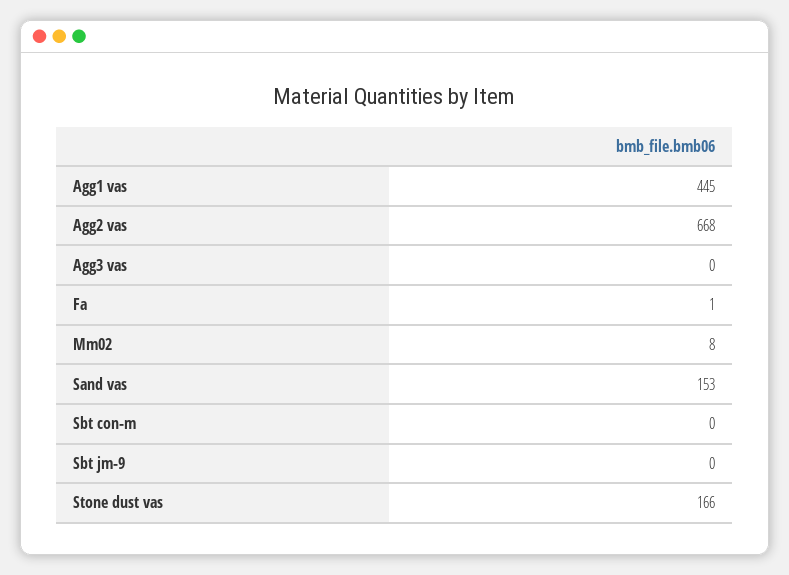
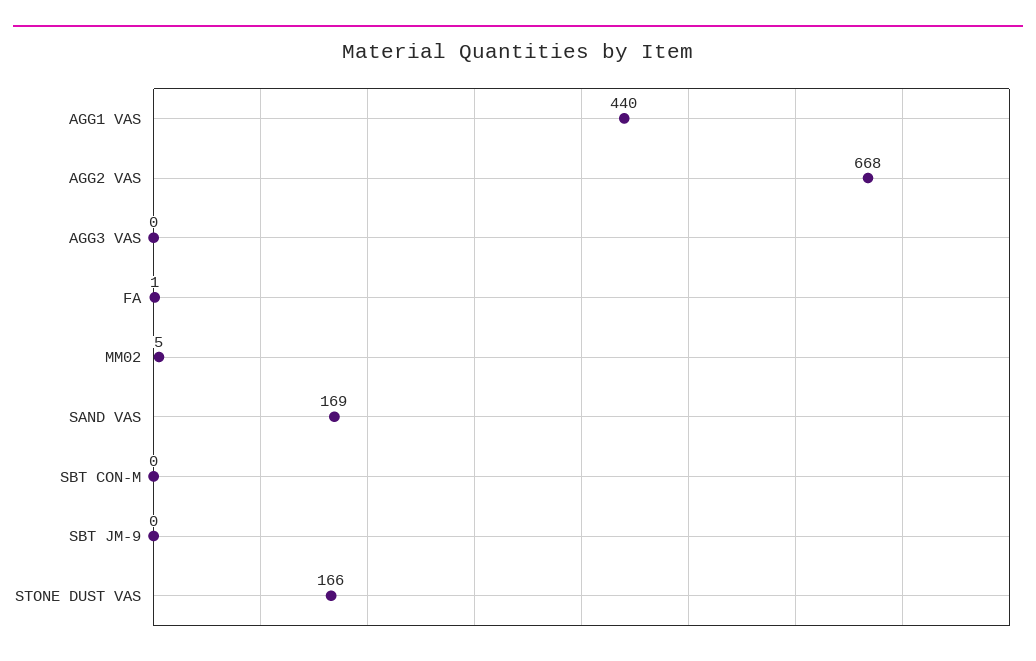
  {
-   "Agg1 vas": 445,
+   "Agg1 vas": 440,
    "Agg2 vas": 668,
    "Agg3 vas": 0,
    "Fa": 1,
-   "Mm02": 8,
+   "Mm02": 5,
-   "Sand vas": 153,
+   "Sand vas": 169,
    "Sbt con-m": 0,
    "Sbt jm-9": 0,
    "Stone dust vas": 166
  }

